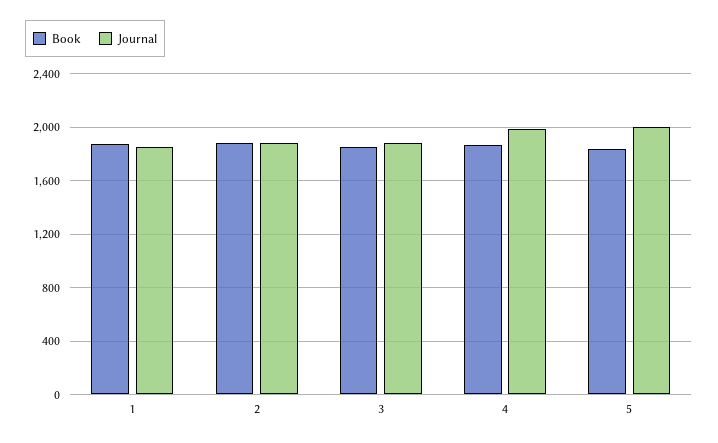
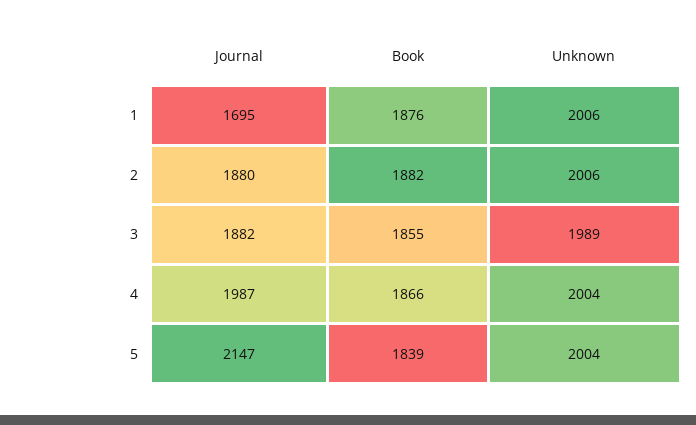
  {
    "Book": {
      "1": 1876,
      "2": 1882,
      "3": 1855,
      "4": 1866,
      "5": 1839
    },
    "Journal": {
-     "1": 1850,
+     "1": 1695,
      "2": 1880,
      "3": 1882,
      "4": 1987,
-     "5": 2000
+     "5": 2147
-   }
+   },
+   "Unknown": {
+     "1": 2006,
+     "2": 2006,
+     "3": 1989,
+     "4": 2004,
+     "5": 2004
+   }
  }

